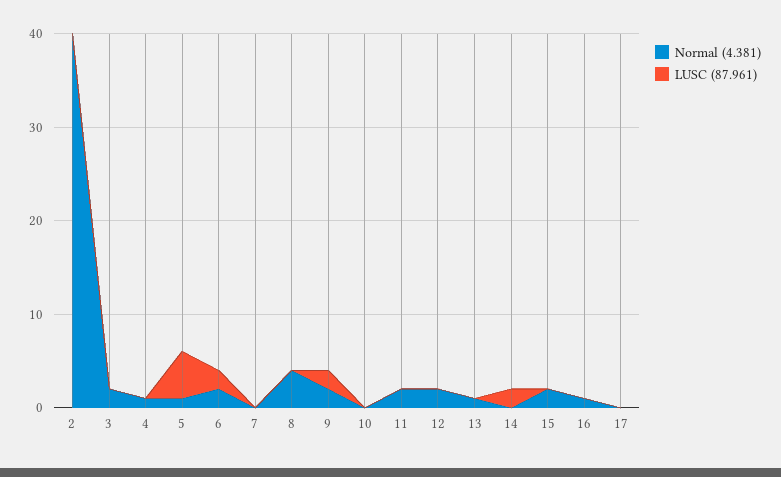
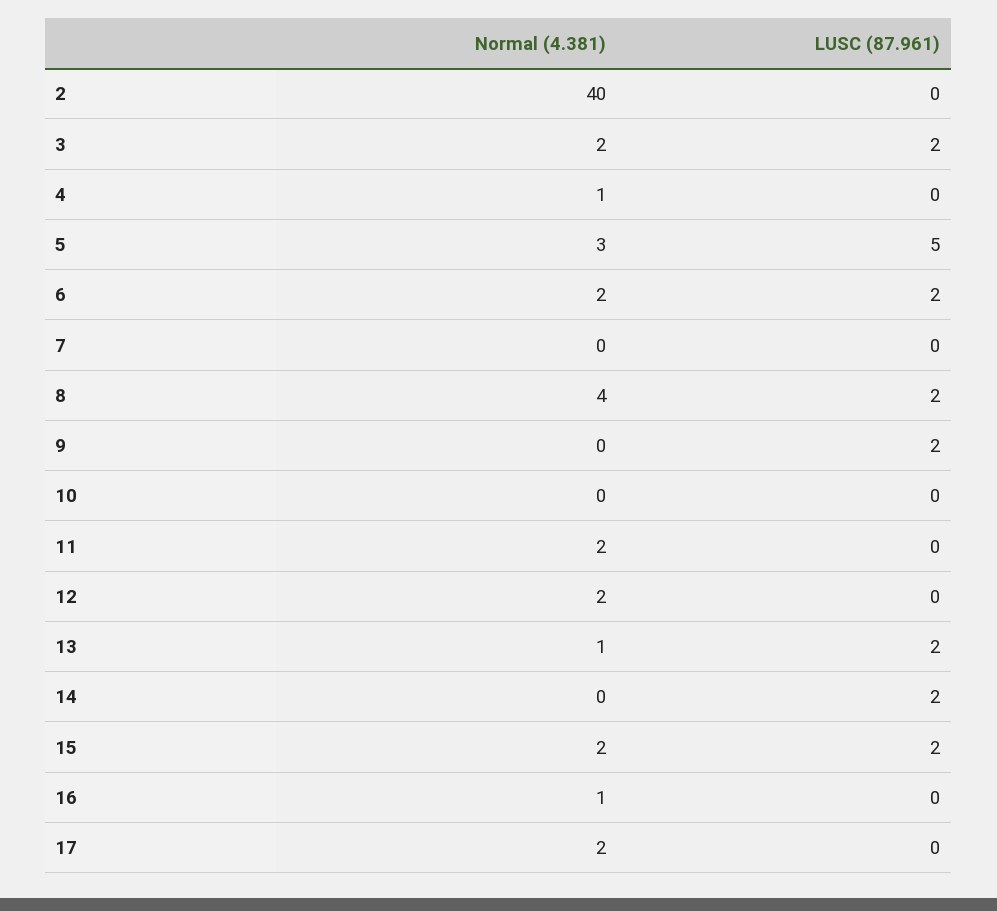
  {
    "Normal (4.381)": {
      "2": 40,
      "3": 2,
      "4": 1,
-     "5": 1,
+     "5": 3,
      "6": 2,
      "7": 0,
      "8": 4,
-     "9": 2,
+     "9": 0,
      "10": 0,
      "11": 2,
      "12": 2,
      "13": 1,
      "14": 0,
      "15": 2,
      "16": 1,
-     "17": 0
+     "17": 2
    },
    "LUSC (87.961)": {
      "2": 0,
-     "3": 0,
+     "3": 2,
      "4": 0,
      "5": 5,
      "6": 2,
      "7": 0,
-     "8": 0,
+     "8": 2,
      "9": 2,
      "10": 0,
      "11": 0,
      "12": 0,
-     "13": 0,
+     "13": 2,
      "14": 2,
-     "15": 0,
+     "15": 2,
      "16": 0,
      "17": 0
    }
  }

